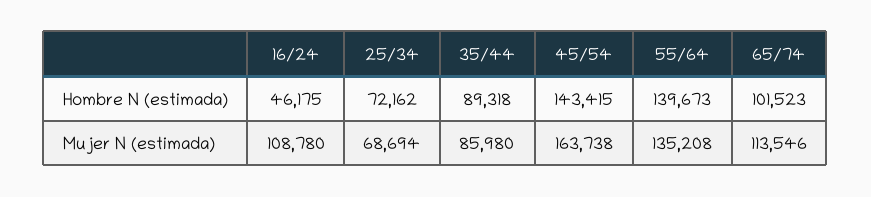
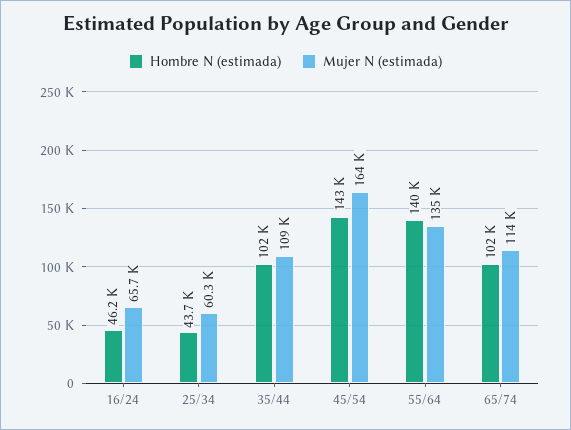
  {
    "Hombre N (estimada)": {
      "16/24": 46175,
-     "25/34": 72162,
+     "25/34": 43700,
-     "35/44": 89318,
+     "35/44": 102000,
      "45/54": 143415,
      "55/64": 139673,
      "65/74": 101523
    },
    "Mujer N (estimada)": {
-     "16/24": 108780,
+     "16/24": 65700,
-     "25/34": 68694,
+     "25/34": 60300,
-     "35/44": 85980,
+     "35/44": 109000,
      "45/54": 163738,
      "55/64": 135208,
      "65/74": 113546
    }
  }

